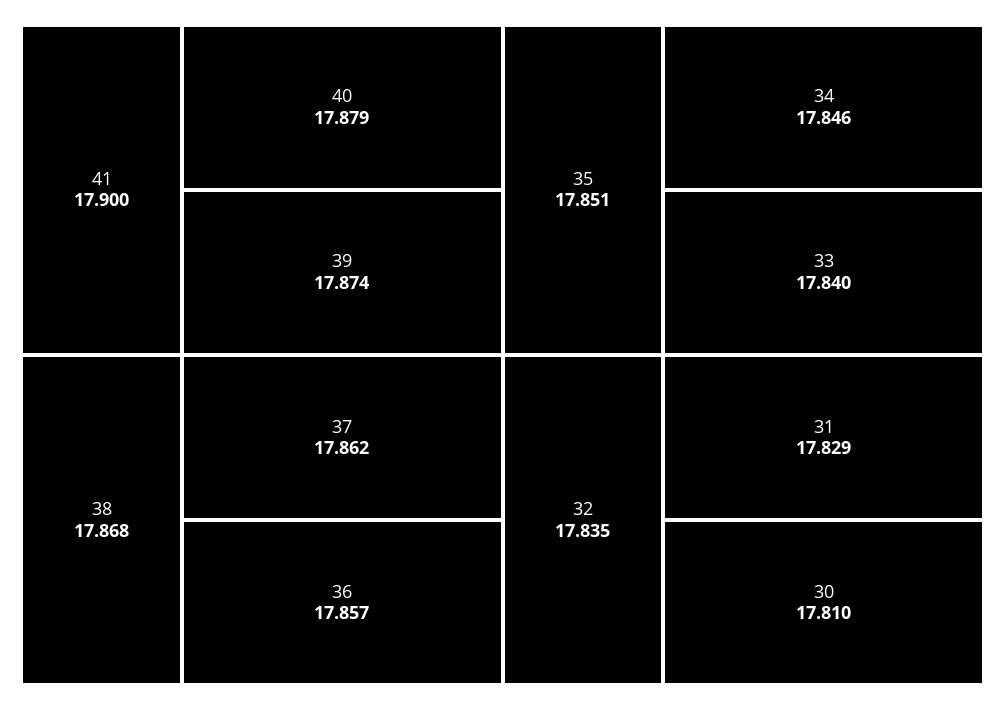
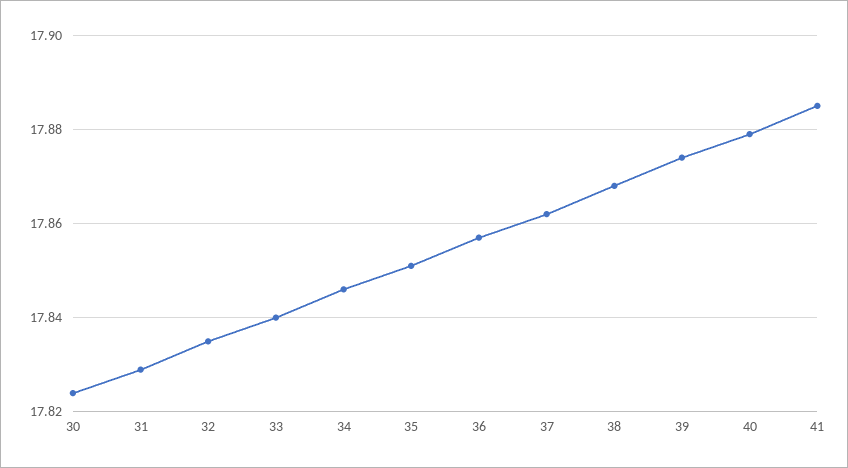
  {
-   "41": 17.9,
+   "41": 17.885,
    "40": 17.879,
    "39": 17.874,
    "38": 17.868,
    "37": 17.862,
    "36": 17.857,
    "35": 17.851,
    "34": 17.846,
    "33": 17.84,
    "32": 17.835,
    "31": 17.829,
-   "30": 17.81
+   "30": 17.825
  }

